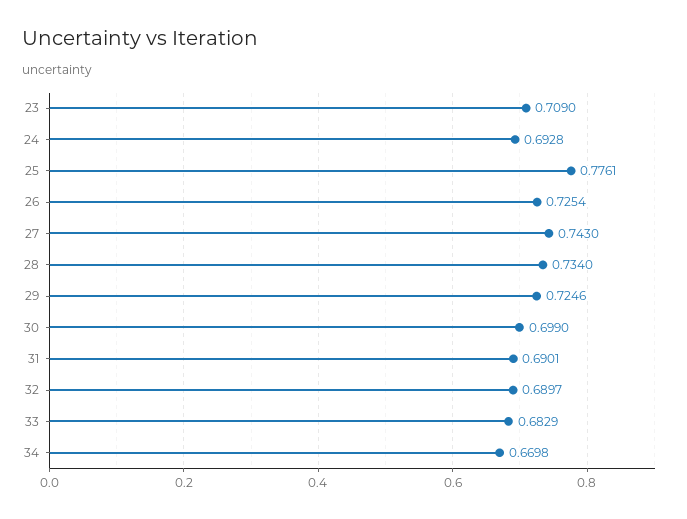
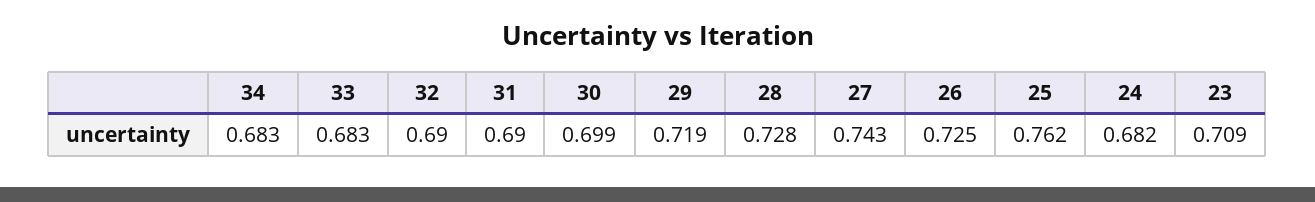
  {
    "23": 0.709,
-   "24": 0.6928,
+   "24": 0.682,
-   "25": 0.7761,
+   "25": 0.762,
    "26": 0.7254,
    "27": 0.743,
-   "28": 0.734,
+   "28": 0.728,
-   "29": 0.7246,
+   "29": 0.719,
    "30": 0.699,
    "31": 0.6901,
    "32": 0.6897,
    "33": 0.6829,
-   "34": 0.6698
+   "34": 0.683
  }

